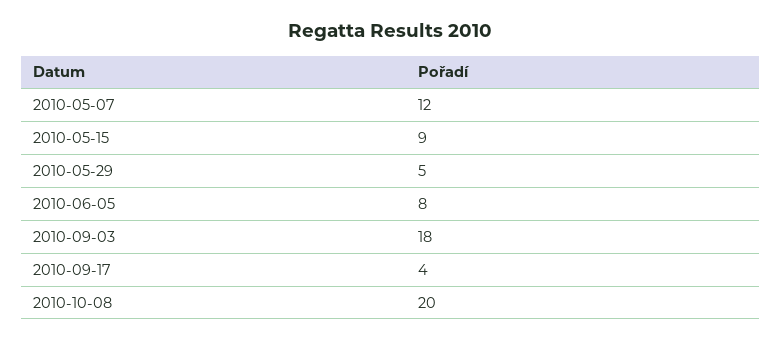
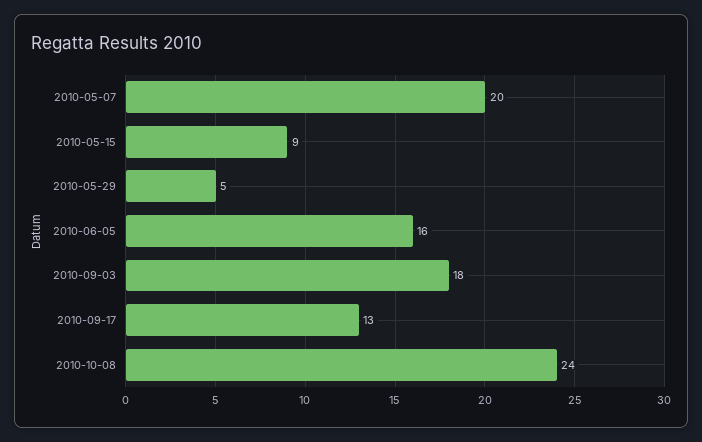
  {
-   "2010-05-07": 12,
+   "2010-05-07": 20,
    "2010-05-15": 9,
    "2010-05-29": 5,
-   "2010-06-05": 8,
+   "2010-06-05": 16,
    "2010-09-03": 18,
-   "2010-09-17": 4,
+   "2010-09-17": 13,
-   "2010-10-08": 20
+   "2010-10-08": 24
  }

